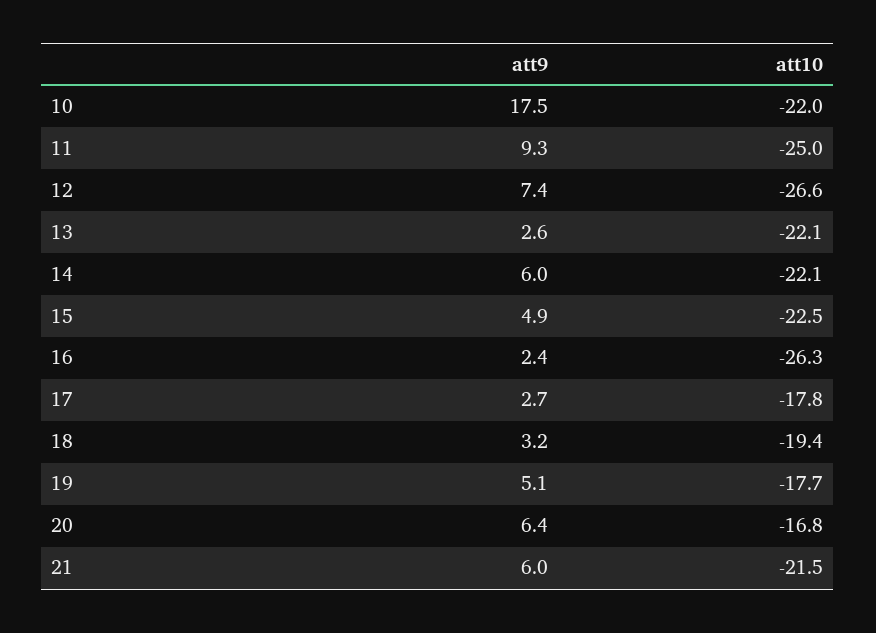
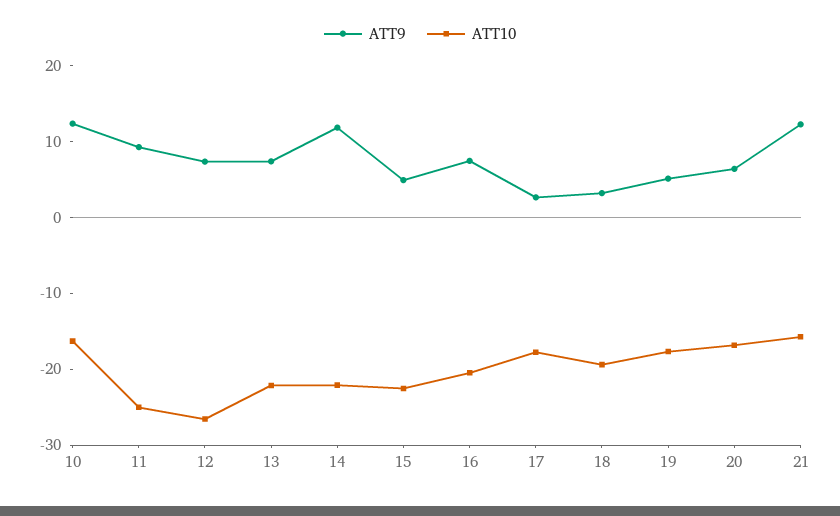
  {
    "att9": {
-     "10": 17.5,
+     "10": 12,
      "11": 9.3,
      "12": 7.4,
-     "13": 2.6,
+     "13": 8,
-     "14": 6,
+     "14": 12,
      "15": 4.9,
-     "16": 2.4,
+     "16": 8,
      "17": 2.7,
      "18": 3.2,
      "19": 5.1,
      "20": 6.4,
-     "21": 6
+     "21": 12
    },
    "att10": {
-     "10": -22,
+     "10": -16,
      "11": -25,
      "12": -26.6,
      "13": -22.1,
      "14": -22.1,
      "15": -22.5,
-     "16": -26.3,
+     "16": -20,
      "17": -17.8,
      "18": -19.4,
      "19": -17.7,
      "20": -16.8,
-     "21": -21.5
+     "21": -16
    }
  }

